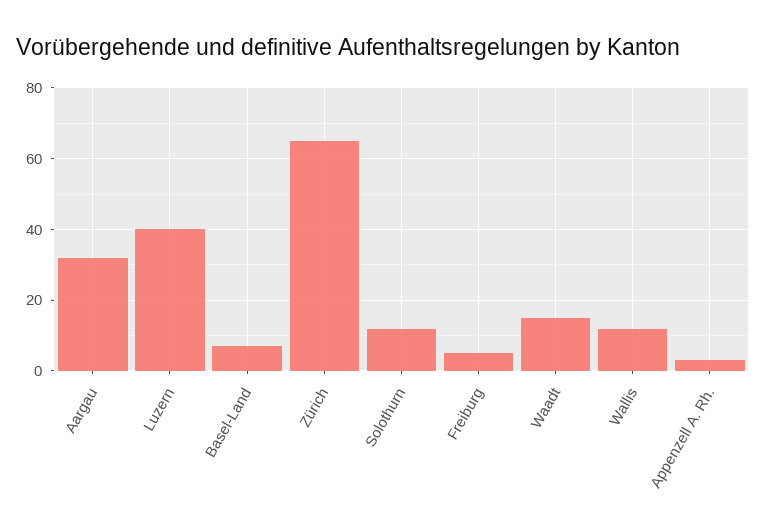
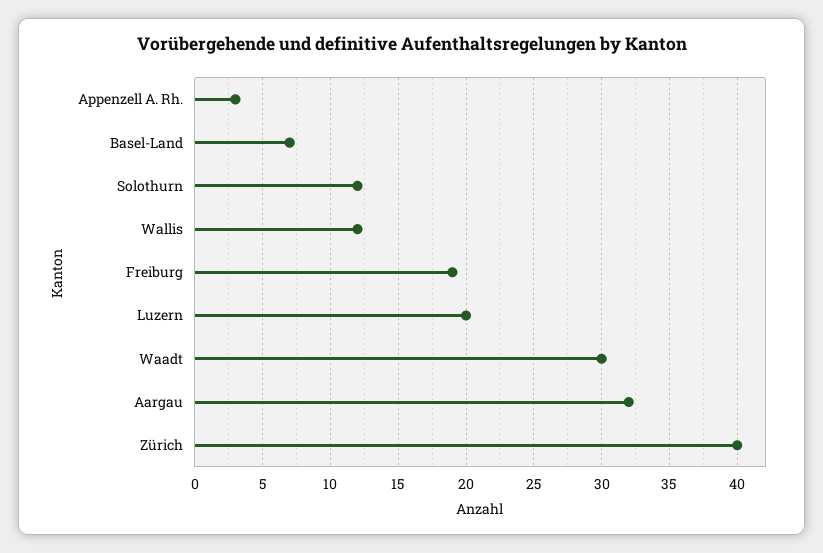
  {
    "Aargau": 32,
-   "Luzern": 40,
+   "Luzern": 20,
    "Basel-Land": 7,
-   "Zürich": 65,
+   "Zürich": 40,
    "Solothurn": 12,
-   "Freiburg": 5,
+   "Freiburg": 19,
-   "Waadt": 15,
+   "Waadt": 30,
    "Wallis": 12,
    "Appenzell A. Rh.": 3
  }

